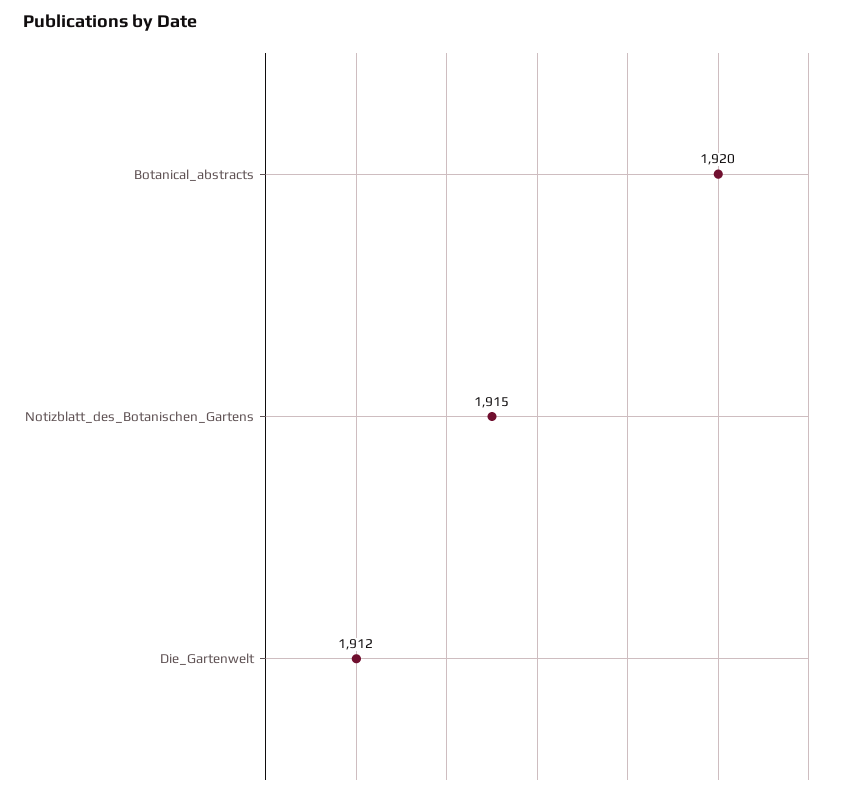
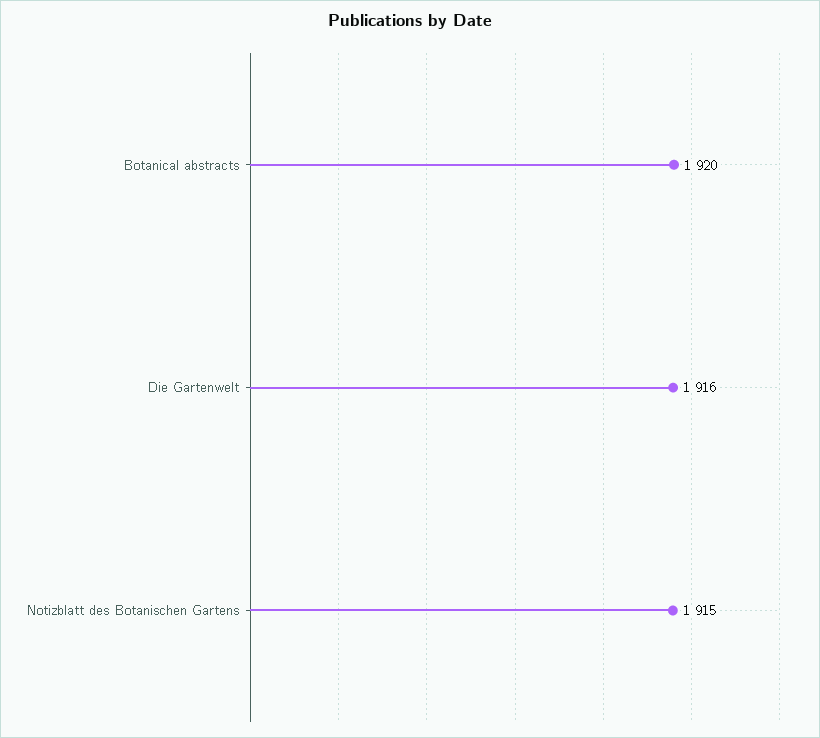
  {
    "Botanical_abstracts": 1920,
    "Notizblatt_des_Botanischen_Gartens": 1915,
-   "Die_Gartenwelt": 1912
+   "Die_Gartenwelt": 1916
  }

